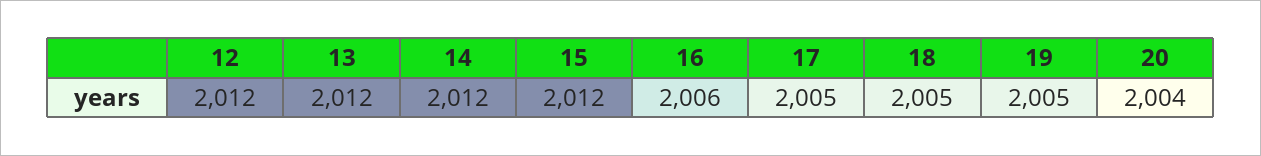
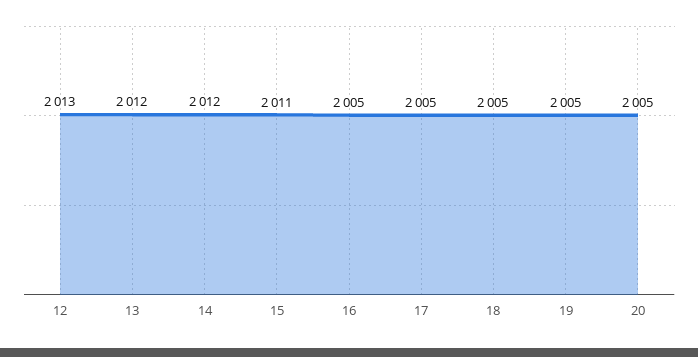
  {
-   "12": 2012,
+   "12": 2013,
    "13": 2012,
    "14": 2012,
-   "15": 2012,
+   "15": 2011,
-   "16": 2006,
+   "16": 2005,
    "17": 2005,
    "18": 2005,
    "19": 2005,
-   "20": 2004
+   "20": 2005
  }

